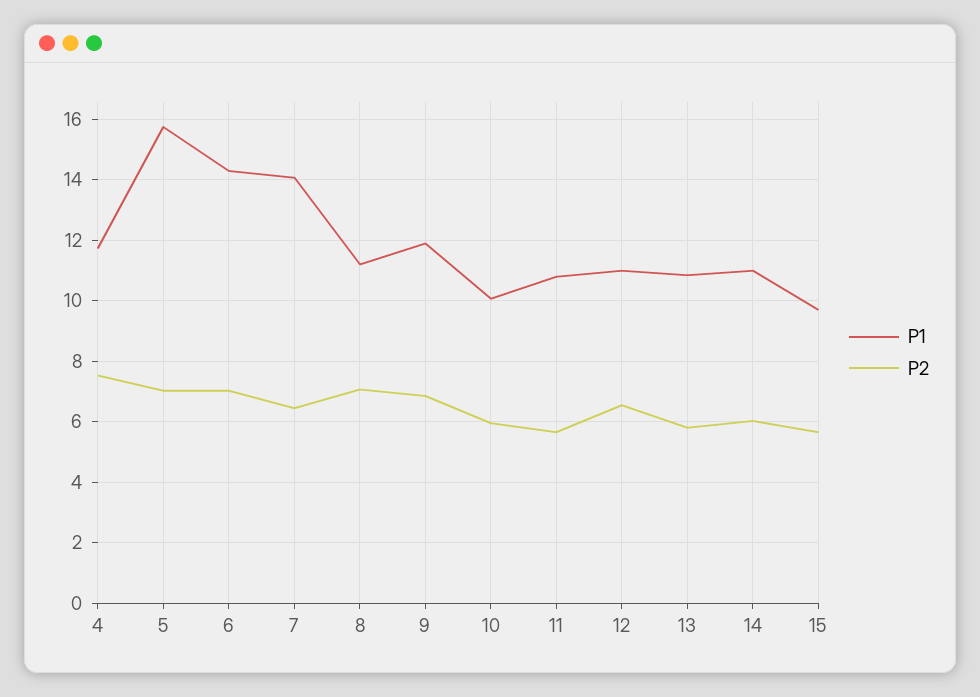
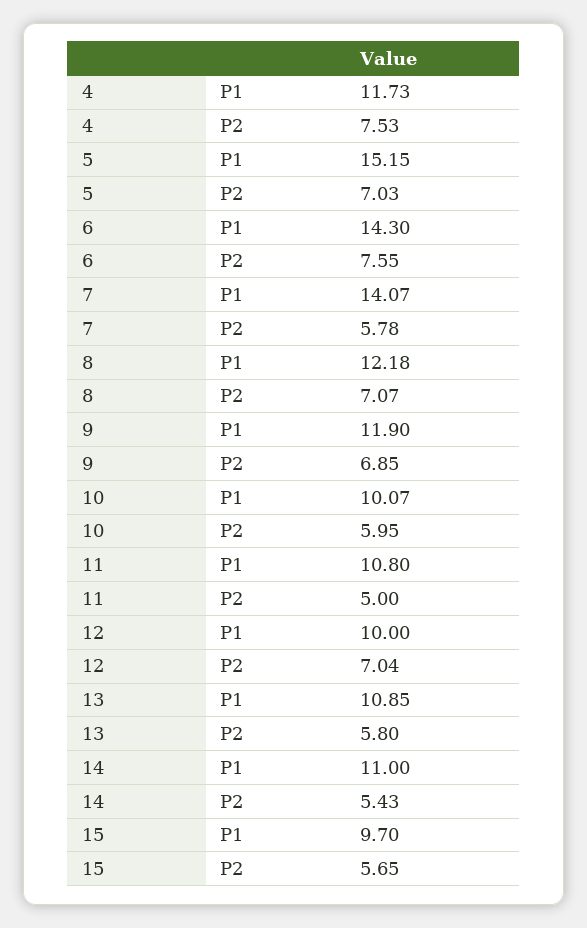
  {
    "P1": {
      "4": 11.73,
-     "5": 15.8,
+     "5": 15.15,
      "6": 14.3,
      "7": 14.07,
-     "8": 11.2,
+     "8": 12.18,
      "9": 11.9,
      "10": 10.07,
      "11": 10.8,
-     "12": 11,
+     "12": 10,
      "13": 10.85,
      "14": 11,
      "15": 9.7
    },
    "P2": {
      "4": 7.53,
      "5": 7.03,
-     "6": 7,
+     "6": 7.55,
-     "7": 6.4,
+     "7": 5.78,
      "8": 7.07,
      "9": 6.85,
      "10": 5.95,
-     "11": 5.6,
+     "11": 5,
-     "12": 6.6,
+     "12": 7.04,
      "13": 5.8,
-     "14": 6,
+     "14": 5.43,
      "15": 5.65
    }
  }

